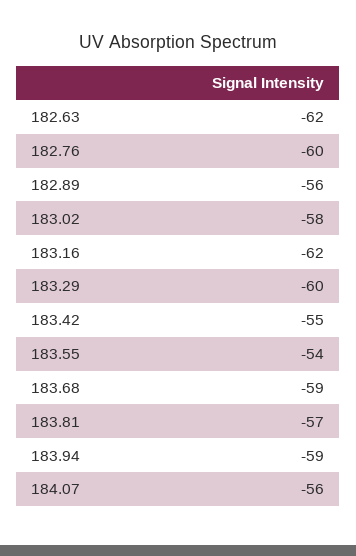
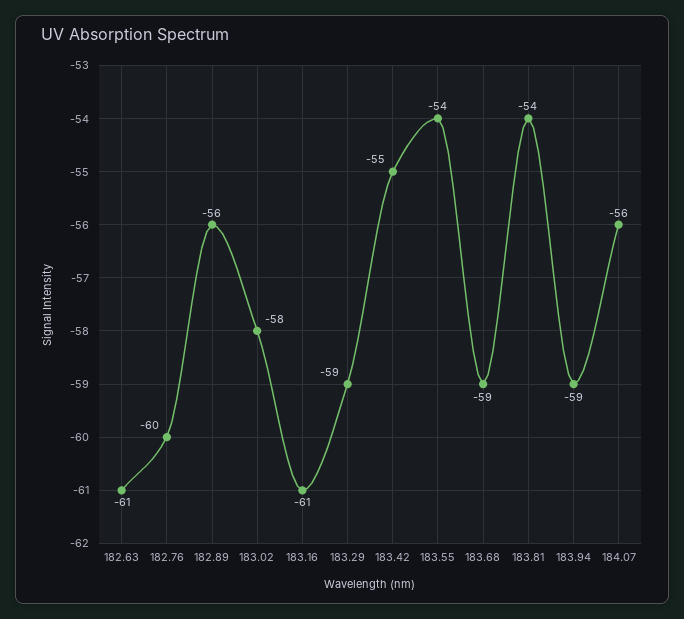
  {
-   "182.63": -62,
+   "182.63": -61,
    "182.76": -60,
    "182.89": -56,
    "183.02": -58,
-   "183.16": -62,
+   "183.16": -61,
-   "183.29": -60,
+   "183.29": -59,
    "183.42": -55,
    "183.55": -54,
    "183.68": -59,
-   "183.81": -57,
+   "183.81": -54,
    "183.94": -59,
    "184.07": -56
  }

